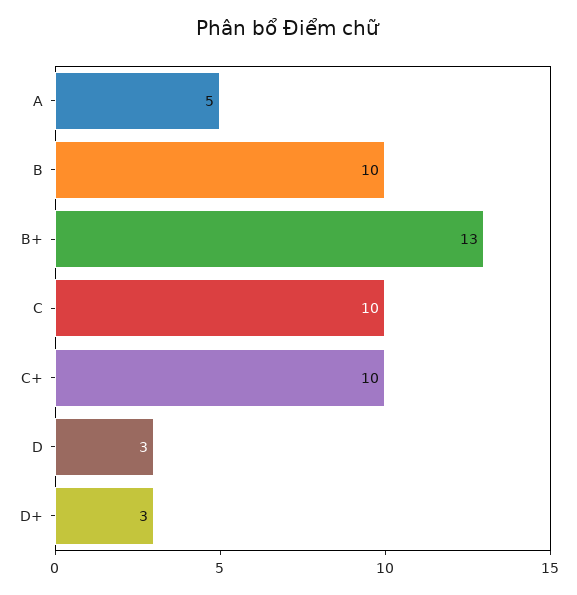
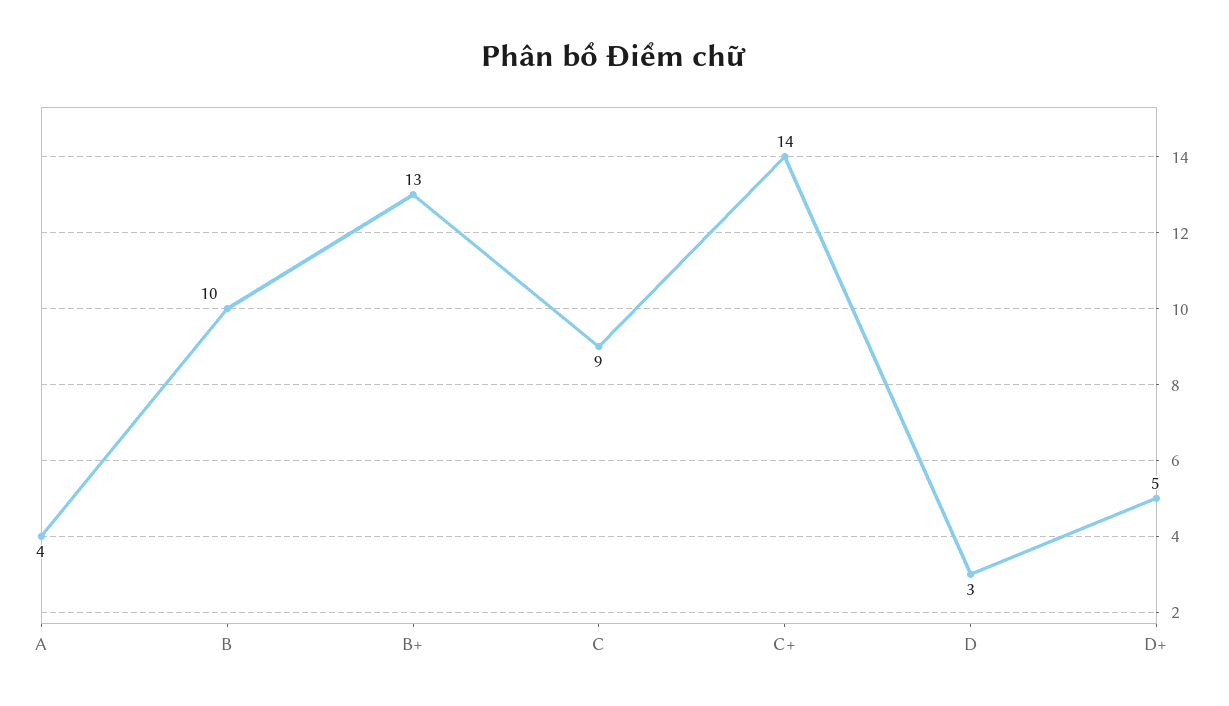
  {
-   "A": 5,
+   "A": 4,
    "B": 10,
    "B+": 13,
-   "C": 10,
+   "C": 9,
-   "C+": 10,
+   "C+": 14,
    "D": 3,
-   "D+": 3
+   "D+": 5
  }

